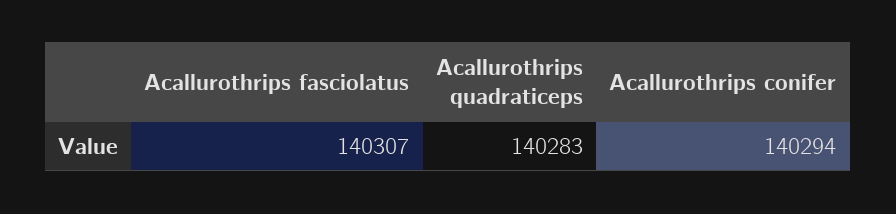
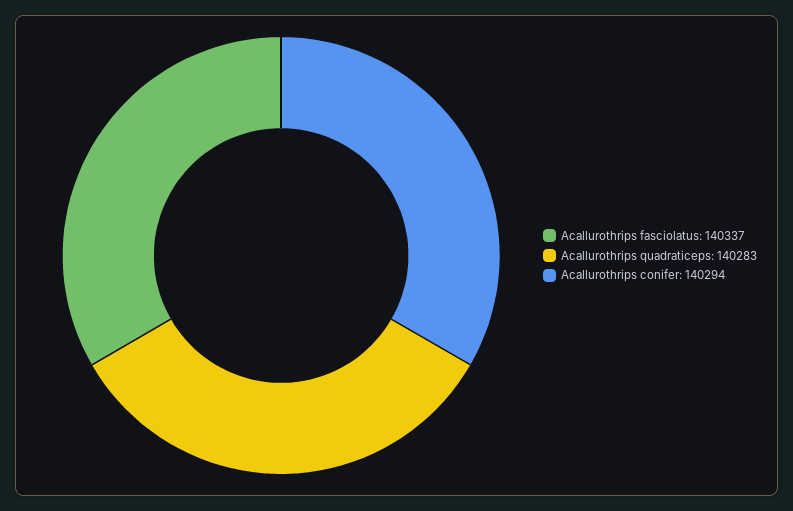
  {
-   "Acallurothrips fasciolatus": 140307,
+   "Acallurothrips fasciolatus": 140337,
    "Acallurothrips quadraticeps": 140283,
    "Acallurothrips conifer": 140294
  }

